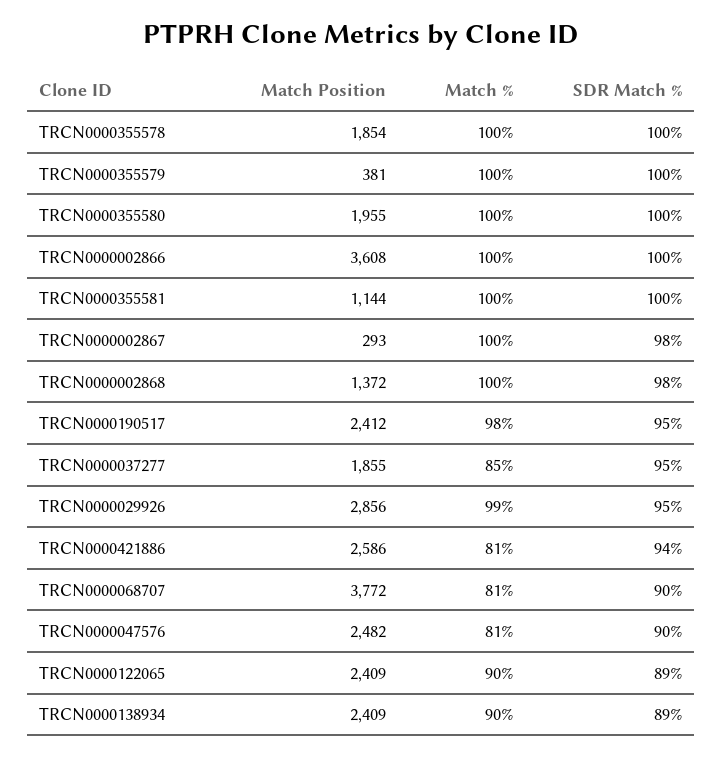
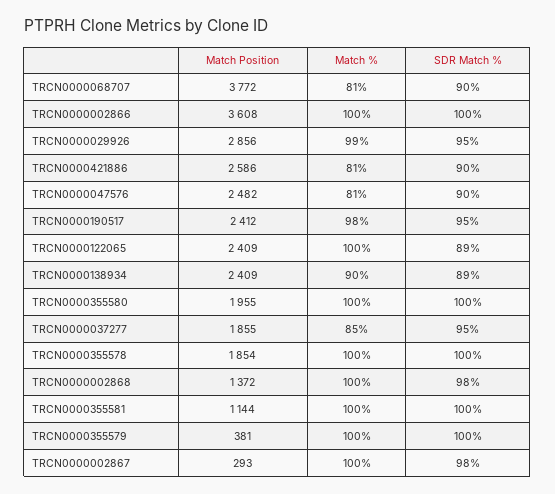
  {
    "Match Position": {
      "TRCN0000355578": 1854,
      "TRCN0000355579": 381,
      "TRCN0000355580": 1955,
      "TRCN0000002866": 3608,
      "TRCN0000355581": 1144,
      "TRCN0000002867": 293,
      "TRCN0000002868": 1372,
      "TRCN0000190517": 2412,
      "TRCN0000037277": 1855,
      "TRCN0000029926": 2856,
      "TRCN0000421886": 2586,
      "TRCN0000068707": 3772,
      "TRCN0000047576": 2482,
      "TRCN0000122065": 2409,
      "TRCN0000138934": 2409
    },
    "Match %": {
      "TRCN0000355578": 100,
      "TRCN0000355579": 100,
      "TRCN0000355580": 100,
      "TRCN0000002866": 100,
      "TRCN0000355581": 100,
      "TRCN0000002867": 100,
      "TRCN0000002868": 100,
      "TRCN0000190517": 98,
      "TRCN0000037277": 85,
      "TRCN0000029926": 99,
      "TRCN0000421886": 81,
      "TRCN0000068707": 81,
      "TRCN0000047576": 81,
-     "TRCN0000122065": 90,
+     "TRCN0000122065": 100,
      "TRCN0000138934": 90
    },
    "SDR Match %": {
      "TRCN0000355578": 100,
      "TRCN0000355579": 100,
      "TRCN0000355580": 100,
      "TRCN0000002866": 100,
      "TRCN0000355581": 100,
      "TRCN0000002867": 98,
      "TRCN0000002868": 98,
      "TRCN0000190517": 95,
      "TRCN0000037277": 95,
      "TRCN0000029926": 95,
-     "TRCN0000421886": 94,
+     "TRCN0000421886": 90,
      "TRCN0000068707": 90,
      "TRCN0000047576": 90,
      "TRCN0000122065": 89,
      "TRCN0000138934": 89
    }
  }

